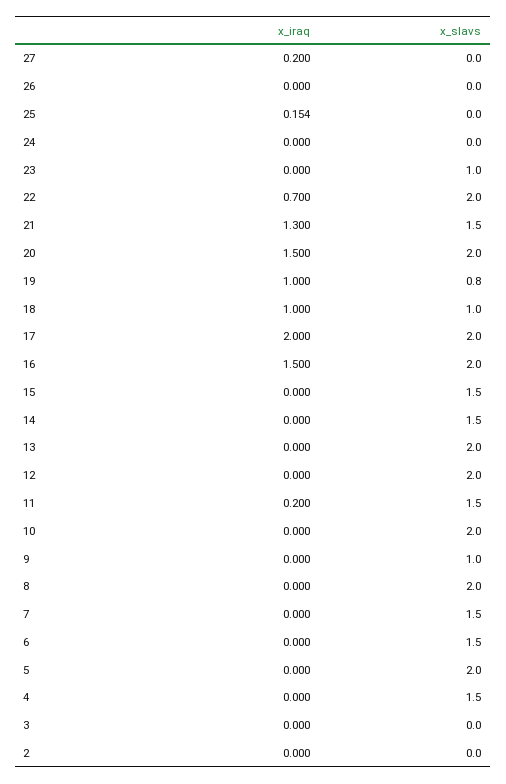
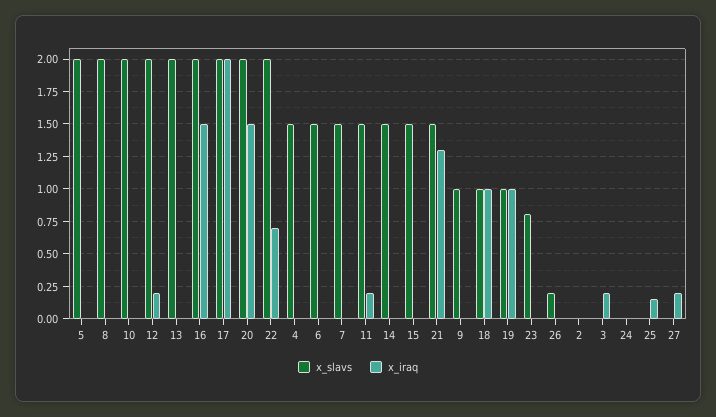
  {
    "x_iraq": {
      "27": 0.2,
      "26": 0,
      "25": 0.154,
      "24": 0,
      "23": 0,
      "22": 0.7,
      "21": 1.3,
      "20": 1.5,
      "19": 1,
      "18": 1,
      "17": 2,
      "16": 1.5,
      "15": 0,
      "14": 0,
      "13": 0,
-     "12": 0,
+     "12": 0.2,
      "11": 0.2,
      "10": 0,
      "9": 0,
      "8": 0,
      "7": 0,
      "6": 0,
      "5": 0,
      "4": 0,
-     "3": 0,
+     "3": 0.2,
      "2": 0
    },
    "x_slavs": {
      "27": 0,
-     "26": 0,
+     "26": 0.2,
      "25": 0,
      "24": 0,
-     "23": 1,
+     "23": 0.8,
      "22": 2,
      "21": 1.5,
      "20": 2,
-     "19": 0.8,
+     "19": 1,
      "18": 1,
      "17": 2,
      "16": 2,
      "15": 1.5,
      "14": 1.5,
      "13": 2,
      "12": 2,
      "11": 1.5,
      "10": 2,
      "9": 1,
      "8": 2,
      "7": 1.5,
      "6": 1.5,
      "5": 2,
      "4": 1.5,
      "3": 0,
      "2": 0
    }
  }

